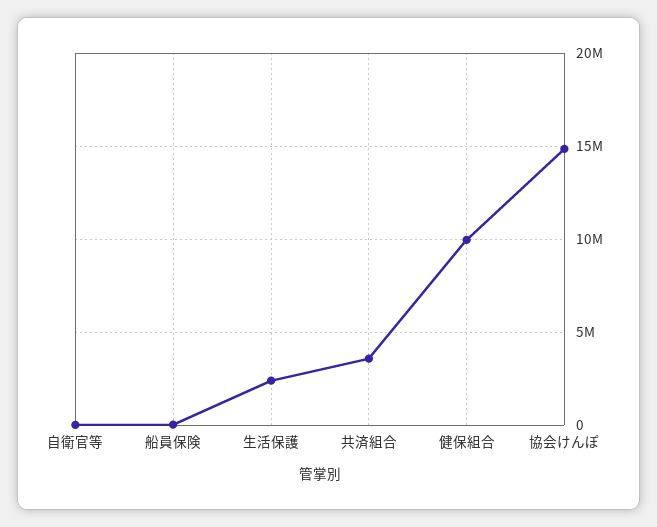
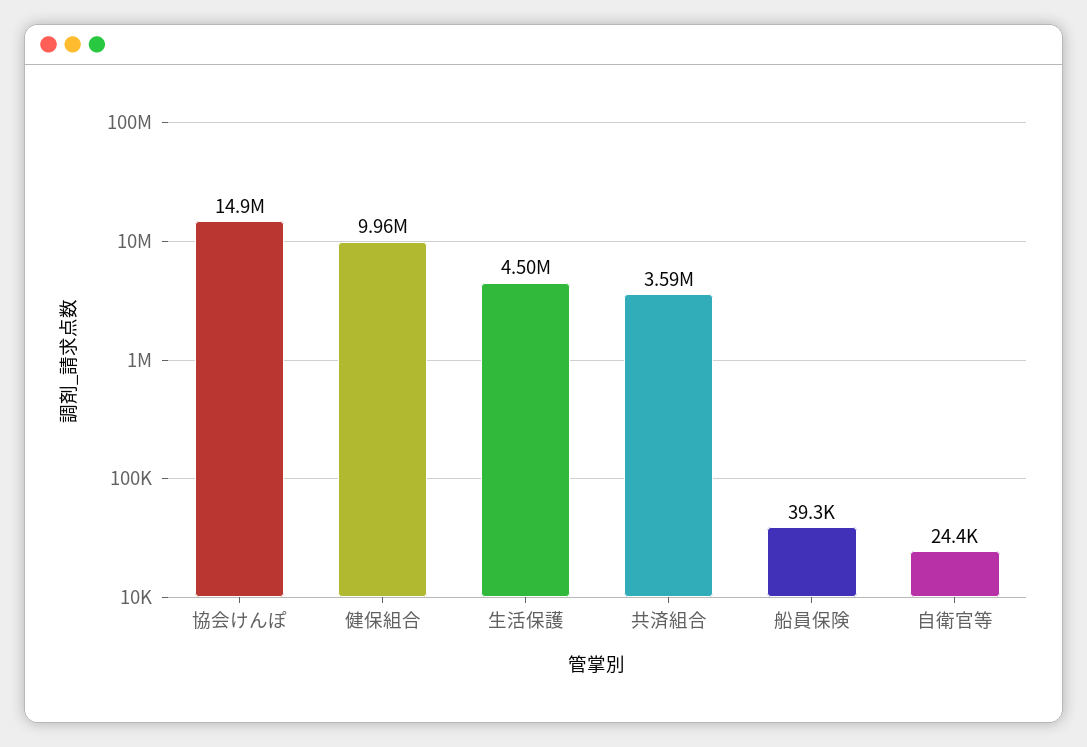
  {
    "自衛官等": 24400,
    "船員保険": 39300,
-   "生活保護": 2500000,
+   "生活保護": 4500000,
    "共済組合": 3590000,
    "健保組合": 9960000,
    "協会けんぽ": 14900000
  }

